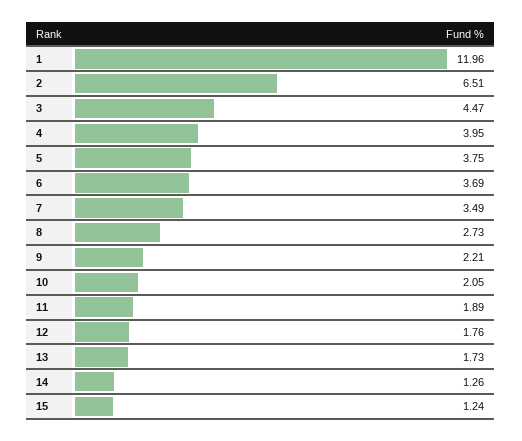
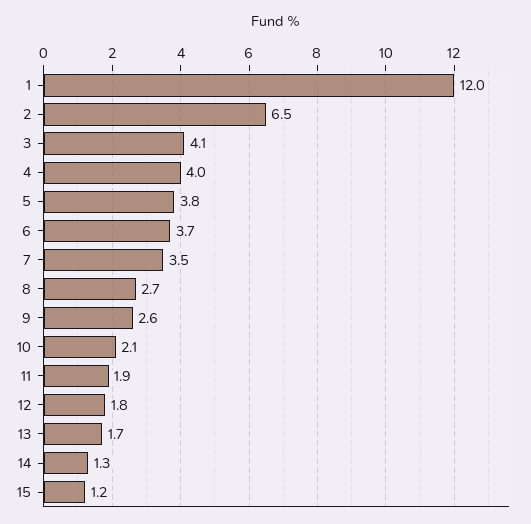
  {
    "1": 11.96,
    "2": 6.51,
-   "3": 4.47,
+   "3": 4.1,
    "4": 3.95,
    "5": 3.75,
    "6": 3.69,
    "7": 3.49,
    "8": 2.73,
-   "9": 2.21,
+   "9": 2.6,
    "10": 2.05,
    "11": 1.89,
    "12": 1.76,
    "13": 1.73,
    "14": 1.26,
    "15": 1.24
  }

